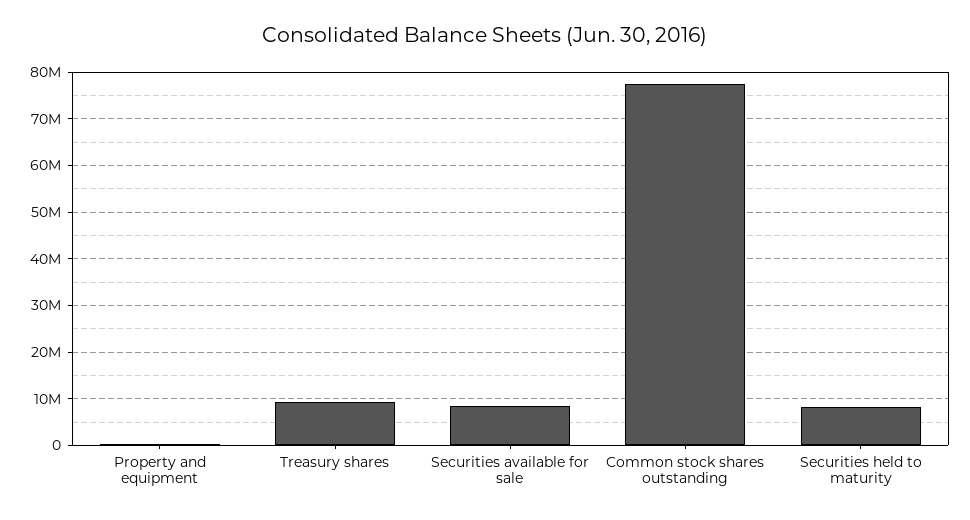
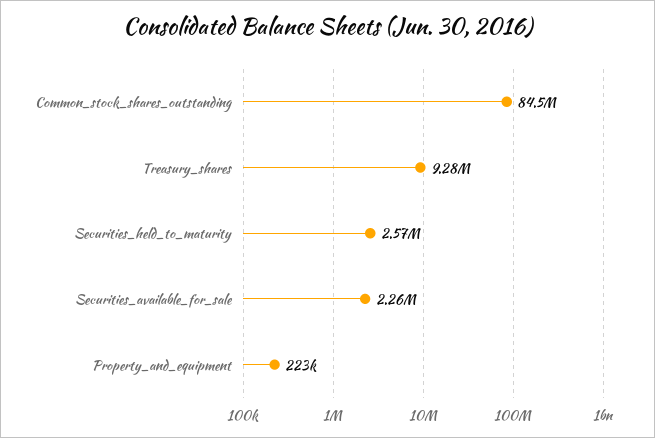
  {
    "Property and equipment": 223000,
    "Treasury shares": 9280000,
-   "Securities available for sale": 8000000,
+   "Securities available for sale": 2260000,
-   "Common stock shares outstanding": 78000000,
+   "Common stock shares outstanding": 84500000,
-   "Securities held to maturity": 8000000
+   "Securities held to maturity": 2570000
  }

